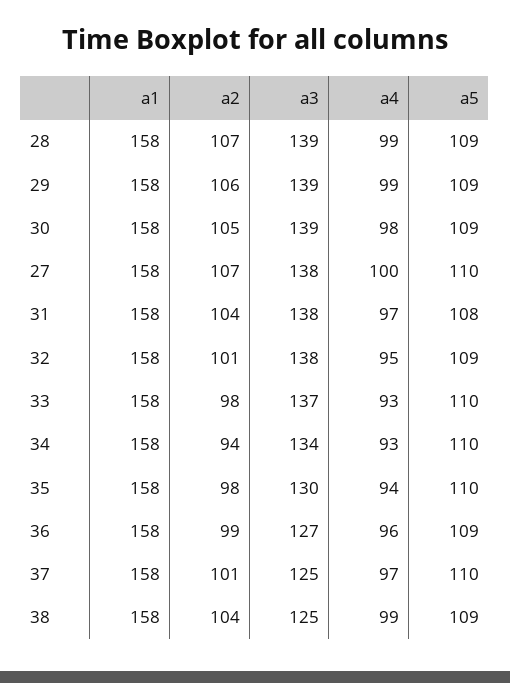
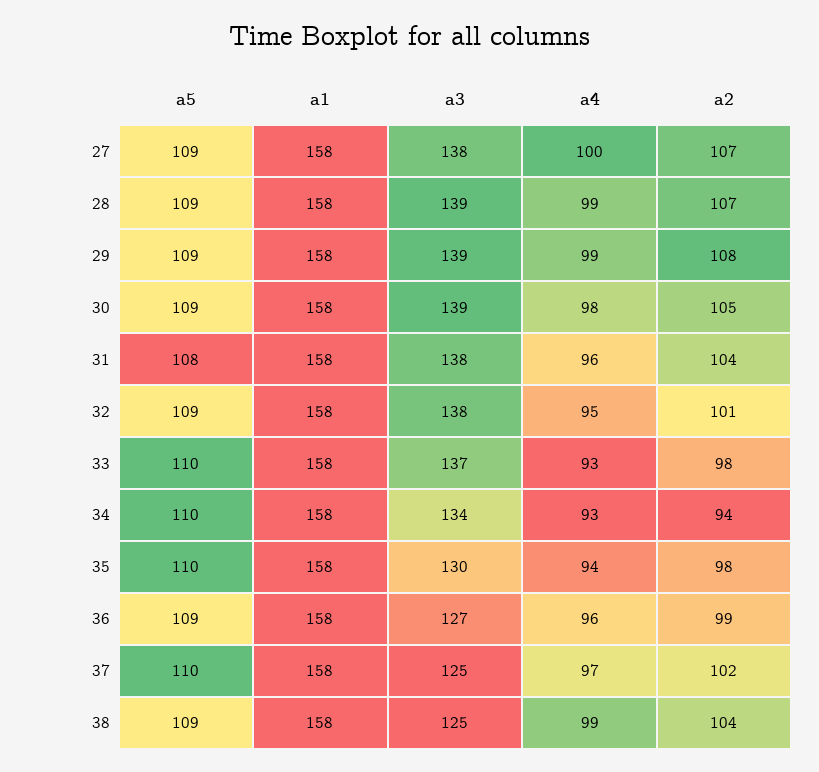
  {
    "a1": {
      "28": 158,
      "29": 158,
      "30": 158,
      "27": 158,
      "31": 158,
      "32": 158,
      "33": 158,
      "34": 158,
      "35": 158,
      "36": 158,
      "37": 158,
      "38": 158
    },
    "a2": {
      "28": 107,
-     "29": 106,
+     "29": 108,
      "30": 105,
      "27": 107,
      "31": 104,
      "32": 101,
      "33": 98,
      "34": 94,
      "35": 98,
      "36": 99,
-     "37": 101,
+     "37": 102,
      "38": 104
    },
    "a3": {
      "28": 139,
      "29": 139,
      "30": 139,
      "27": 138,
      "31": 138,
      "32": 138,
      "33": 137,
      "34": 134,
      "35": 130,
      "36": 127,
      "37": 125,
      "38": 125
    },
    "a4": {
      "28": 99,
      "29": 99,
      "30": 98,
      "27": 100,
-     "31": 97,
+     "31": 96,
      "32": 95,
      "33": 93,
      "34": 93,
      "35": 94,
      "36": 96,
      "37": 97,
      "38": 99
    },
    "a5": {
      "28": 109,
      "29": 109,
      "30": 109,
-     "27": 110,
+     "27": 109,
      "31": 108,
      "32": 109,
      "33": 110,
      "34": 110,
      "35": 110,
      "36": 109,
      "37": 110,
      "38": 109
    }
  }

